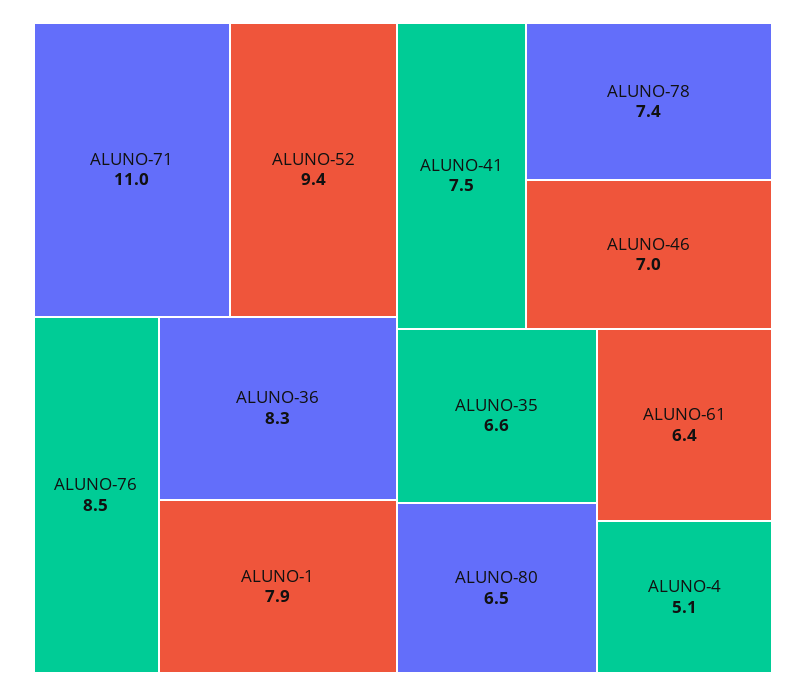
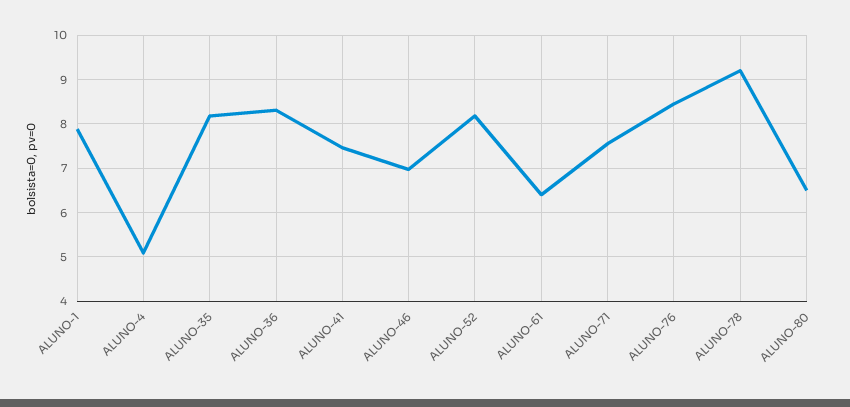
  {
-   "ALUNO-71": 11,
+   "ALUNO-71": 7.6,
-   "ALUNO-52": 9.4,
+   "ALUNO-52": 8.2,
    "ALUNO-76": 8.5,
    "ALUNO-36": 8.3,
    "ALUNO-1": 7.9,
    "ALUNO-41": 7.5,
-   "ALUNO-78": 7.4,
+   "ALUNO-78": 9.2,
    "ALUNO-46": 7,
-   "ALUNO-35": 6.6,
+   "ALUNO-35": 8.2,
    "ALUNO-80": 6.5,
    "ALUNO-61": 6.4,
    "ALUNO-4": 5.1
  }

